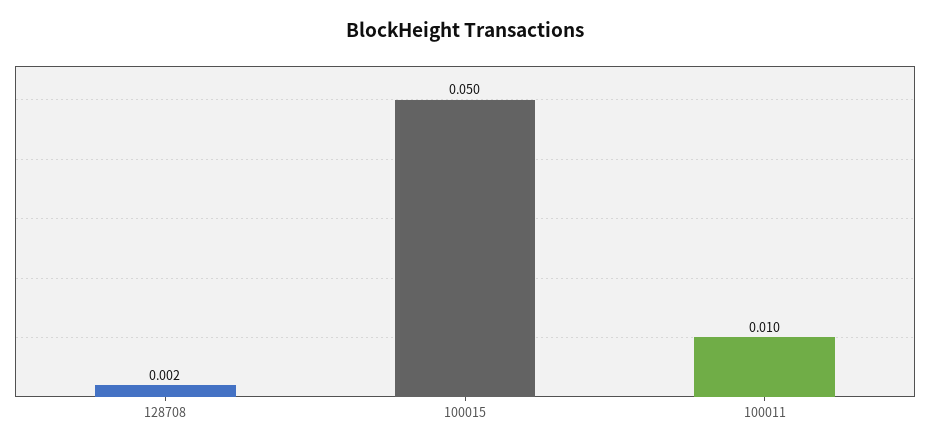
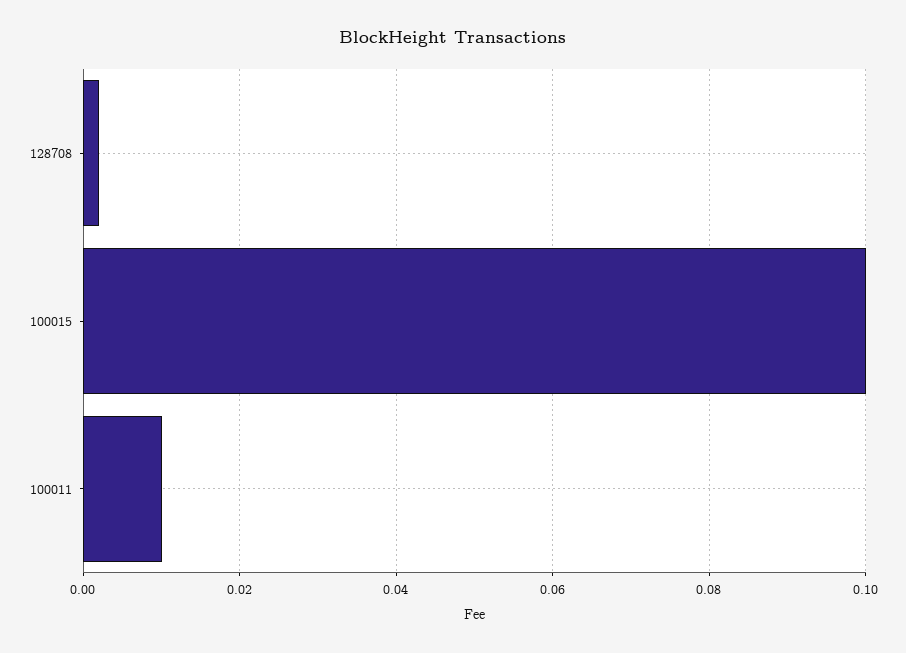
  {
    "128708": 0.002,
-   "100015": 0.05,
+   "100015": 0.1,
    "100011": 0.01
  }

